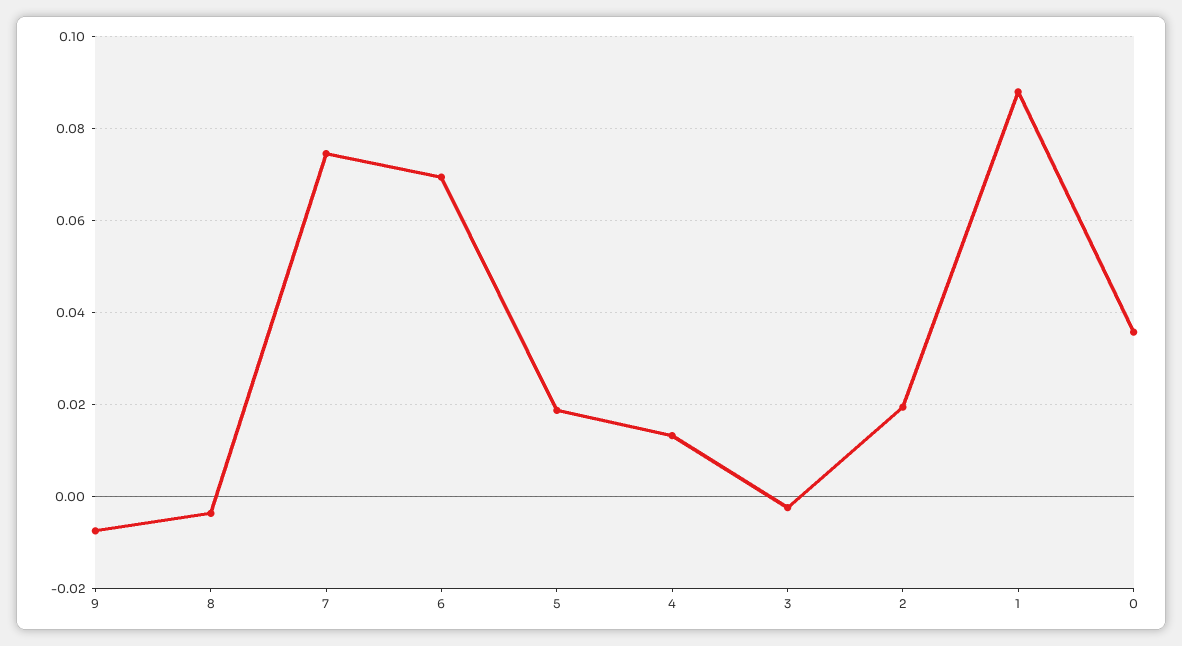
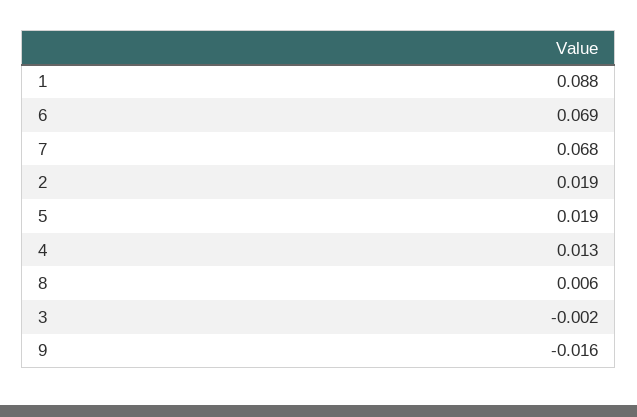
  {
-   "9": -0.008,
+   "9": -0.016,
-   "8": -0.004,
+   "8": 0.006,
-   "7": 0.074,
+   "7": 0.068,
    "6": 0.069,
    "5": 0.019,
    "4": 0.013,
    "3": -0.002,
    "2": 0.019,
-   "1": 0.088,
+   "1": 0.088
-   "0": 0.036
  }

